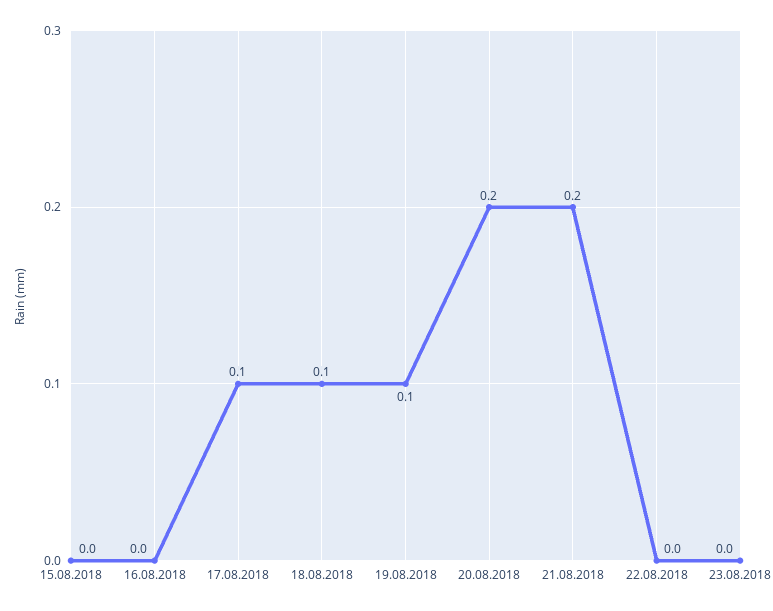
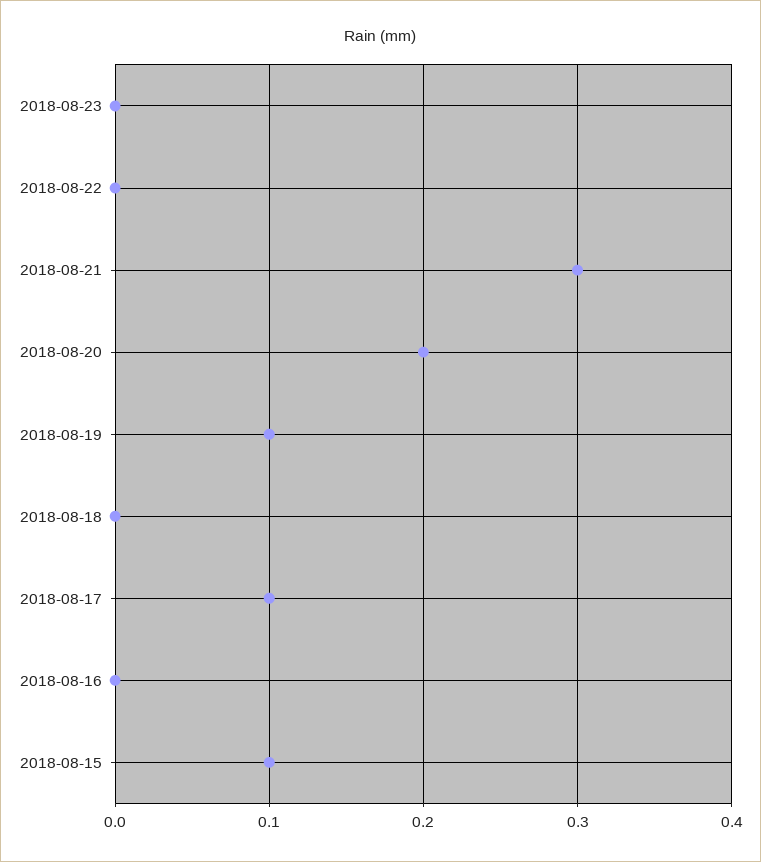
  {
-   "15.08.2018": 0,
+   "15.08.2018": 0.1,
    "16.08.2018": 0,
    "17.08.2018": 0.1,
-   "18.08.2018": 0.1,
+   "18.08.2018": 0,
    "19.08.2018": 0.1,
    "20.08.2018": 0.2,
-   "21.08.2018": 0.2,
+   "21.08.2018": 0.3,
    "22.08.2018": 0,
    "23.08.2018": 0
  }

